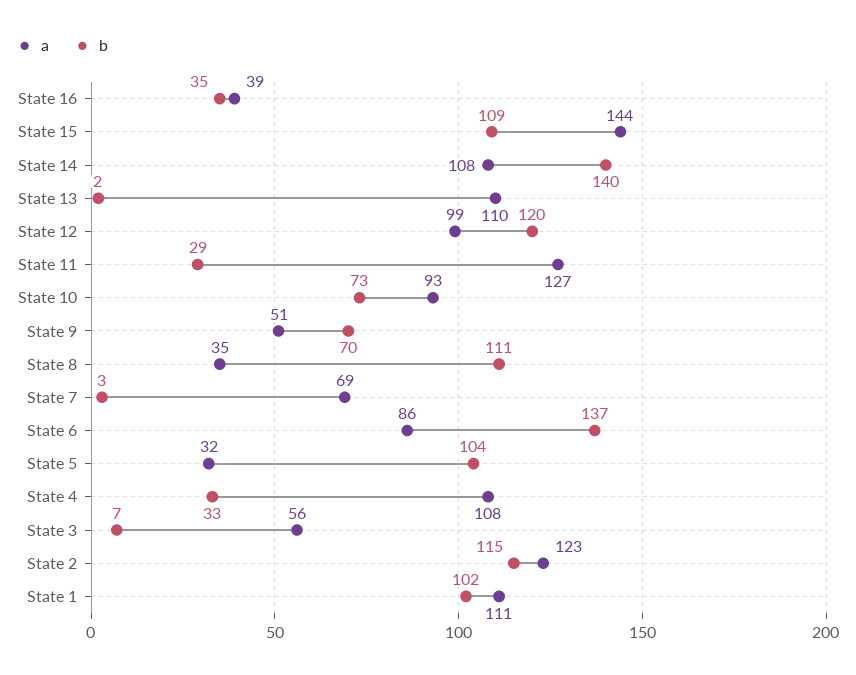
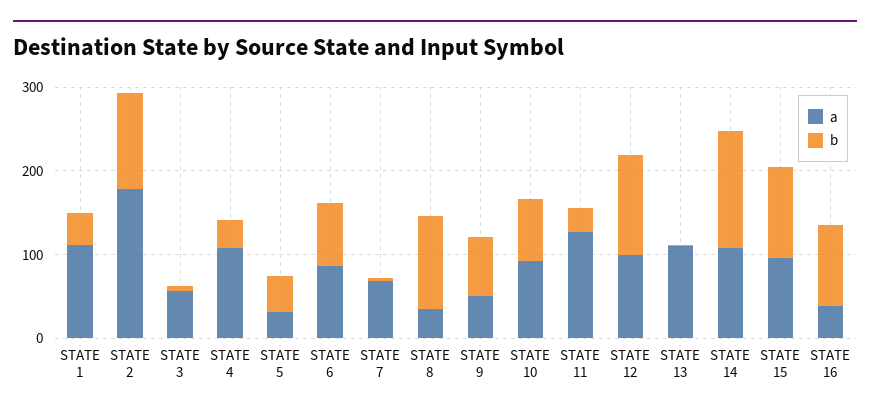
  {
    "a": {
      "State 16": 39,
-     "State 15": 144,
+     "State 15": 100,
      "State 14": 108,
      "State 13": 110,
      "State 12": 99,
      "State 11": 127,
      "State 10": 93,
      "State 9": 51,
      "State 8": 35,
      "State 7": 69,
      "State 6": 86,
      "State 5": 32,
      "State 4": 108,
      "State 3": 56,
-     "State 2": 123,
+     "State 2": 180,
      "State 1": 111
    },
    "b": {
-     "State 16": 35,
+     "State 16": 100,
      "State 15": 109,
      "State 14": 140,
      "State 13": 2,
      "State 12": 120,
      "State 11": 29,
      "State 10": 73,
      "State 9": 70,
      "State 8": 111,
      "State 7": 3,
-     "State 6": 137,
+     "State 6": 80,
-     "State 5": 104,
+     "State 5": 40,
      "State 4": 33,
      "State 3": 7,
      "State 2": 115,
-     "State 1": 102
+     "State 1": 40
    }
  }

